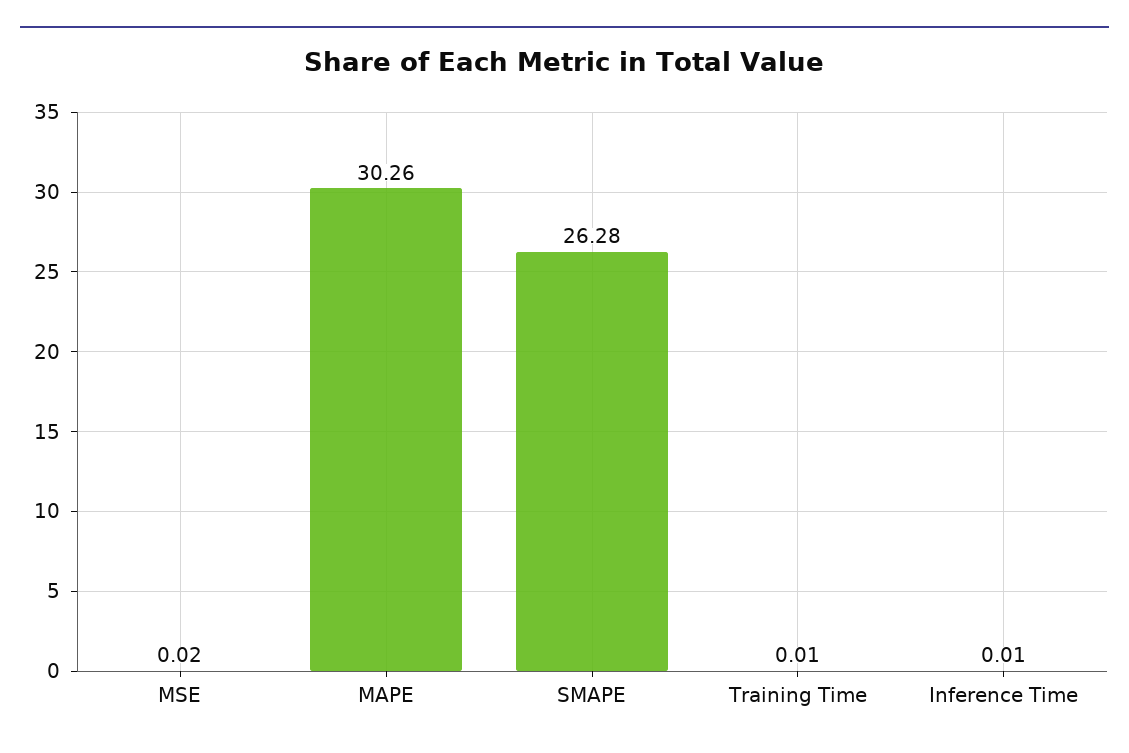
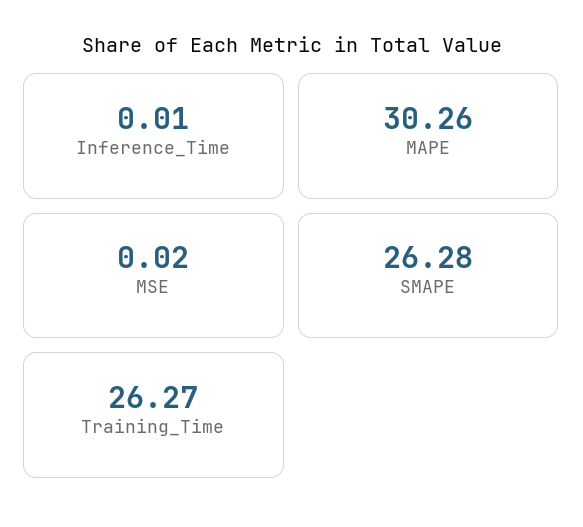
  {
    "MSE": 0.02,
    "MAPE": 30.26,
    "SMAPE": 26.28,
-   "Training Time": 0.01,
+   "Training Time": 26.27,
    "Inference Time": 0.01
  }

